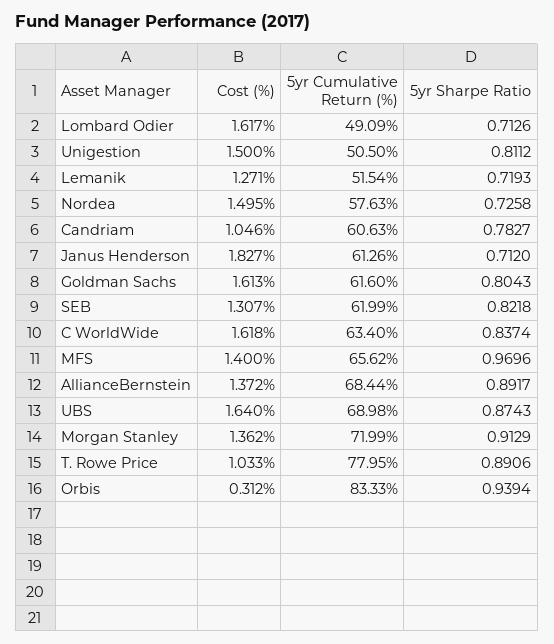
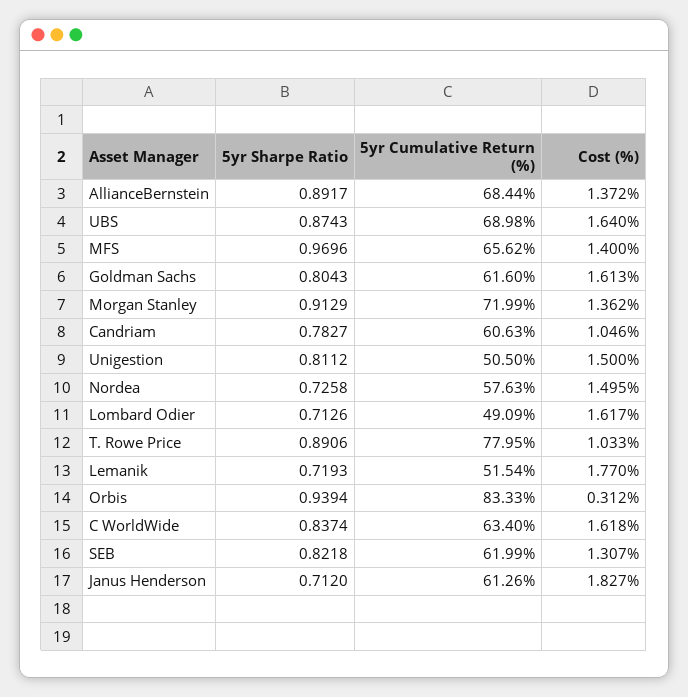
  {
    "Cost (%)": {
      "Lombard Odier": 1.617,
      "Unigestion": 1.5,
-     "Lemanik": 1.271,
+     "Lemanik": 1.77,
      "Nordea": 1.495,
      "Candriam": 1.046,
      "Janus Henderson": 1.827,
      "Goldman Sachs": 1.613,
      "SEB": 1.307,
      "C WorldWide": 1.618,
      "MFS": 1.4,
      "AllianceBernstein": 1.372,
      "UBS": 1.64,
      "Morgan Stanley": 1.362,
      "T. Rowe Price": 1.033,
      "Orbis": 0.312
    },
    "5yr Cumulative Return (%)": {
      "Lombard Odier": 49.09,
      "Unigestion": 50.5,
      "Lemanik": 51.54,
      "Nordea": 57.63,
      "Candriam": 60.63,
      "Janus Henderson": 61.26,
      "Goldman Sachs": 61.6,
      "SEB": 61.99,
      "C WorldWide": 63.4,
      "MFS": 65.62,
      "AllianceBernstein": 68.44,
      "UBS": 68.98,
      "Morgan Stanley": 71.99,
      "T. Rowe Price": 77.95,
      "Orbis": 83.33
    },
    "5yr Sharpe Ratio": {
      "Lombard Odier": 0.7126,
      "Unigestion": 0.8112,
      "Lemanik": 0.7193,
      "Nordea": 0.7258,
      "Candriam": 0.7827,
      "Janus Henderson": 0.712,
      "Goldman Sachs": 0.8043,
      "SEB": 0.8218,
      "C WorldWide": 0.8374,
      "MFS": 0.9696,
      "AllianceBernstein": 0.8917,
      "UBS": 0.8743,
      "Morgan Stanley": 0.9129,
      "T. Rowe Price": 0.8906,
      "Orbis": 0.9394
    }
  }

